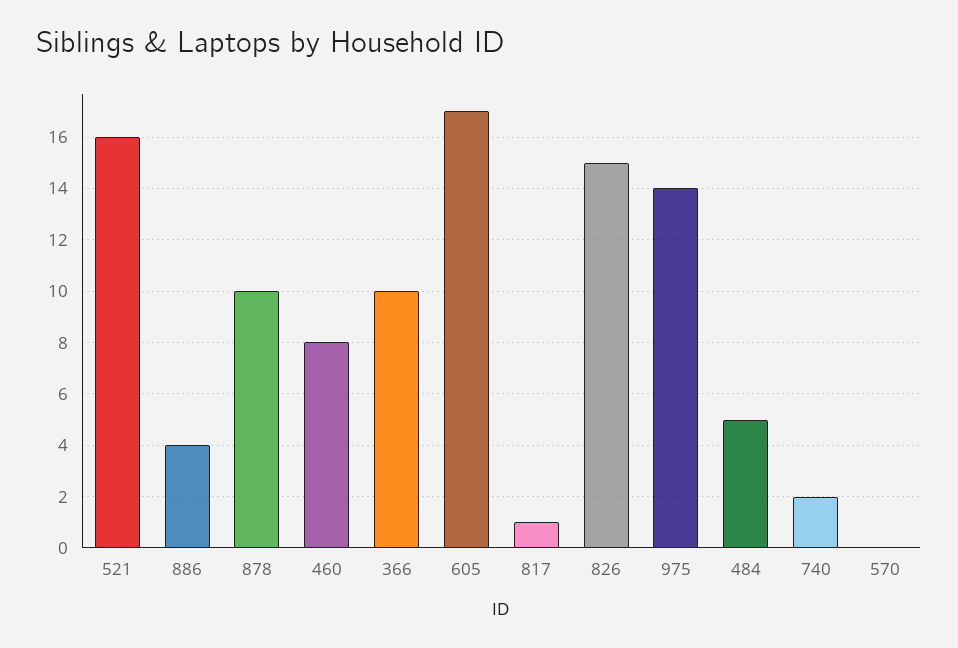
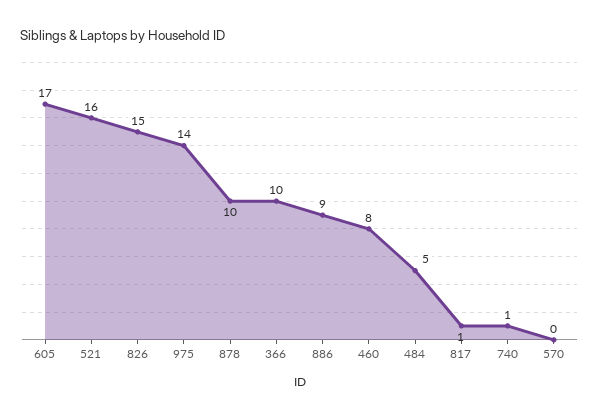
  {
    "521": 16,
-   "886": 4,
+   "886": 9,
    "878": 10,
    "460": 8,
    "366": 10,
    "605": 17,
    "817": 1,
    "826": 15,
    "975": 14,
    "484": 5,
-   "740": 2,
+   "740": 1,
    "570": 0
  }

